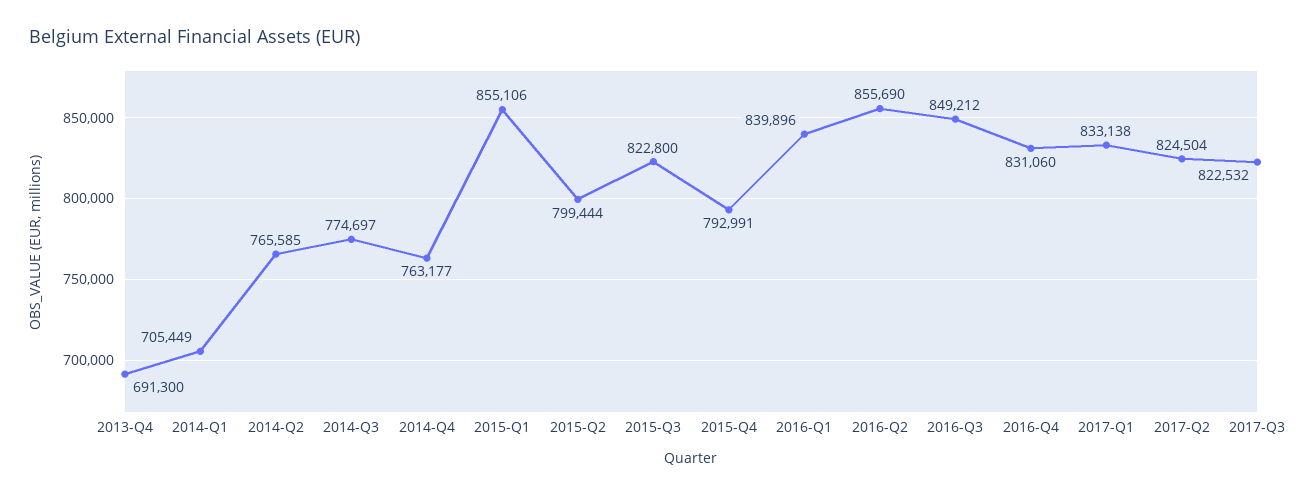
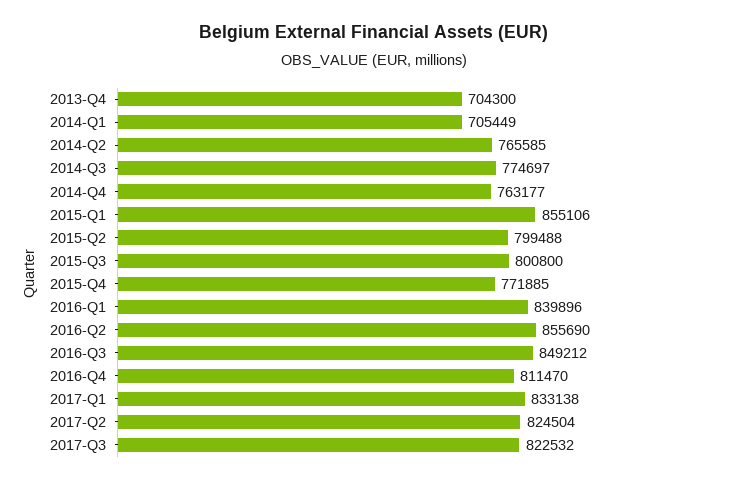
  {
-   "2013-Q4": 691300,
+   "2013-Q4": 704300,
    "2014-Q1": 705449,
    "2014-Q2": 765585,
    "2014-Q3": 774697,
    "2014-Q4": 763177,
    "2015-Q1": 855106,
-   "2015-Q2": 799444,
+   "2015-Q2": 799488,
-   "2015-Q3": 822800,
+   "2015-Q3": 800800,
-   "2015-Q4": 792991,
+   "2015-Q4": 771885,
    "2016-Q1": 839896,
    "2016-Q2": 855690,
    "2016-Q3": 849212,
-   "2016-Q4": 831060,
+   "2016-Q4": 811470,
    "2017-Q1": 833138,
    "2017-Q2": 824504,
    "2017-Q3": 822532
  }

